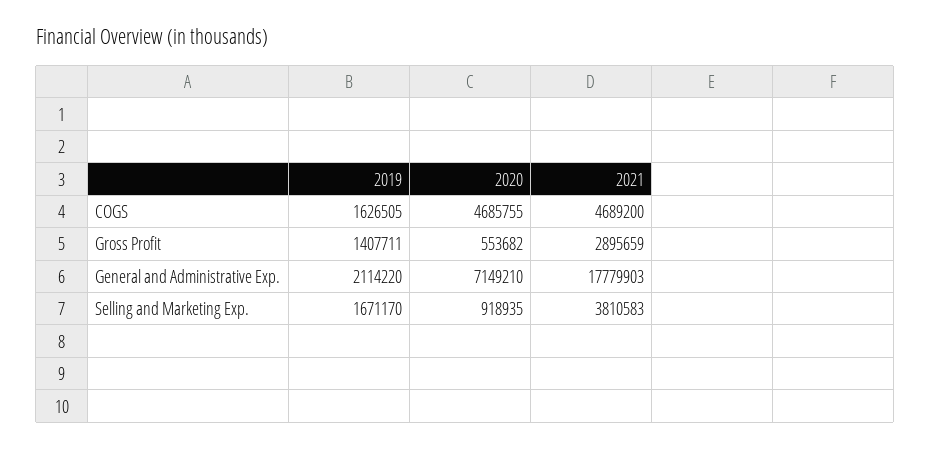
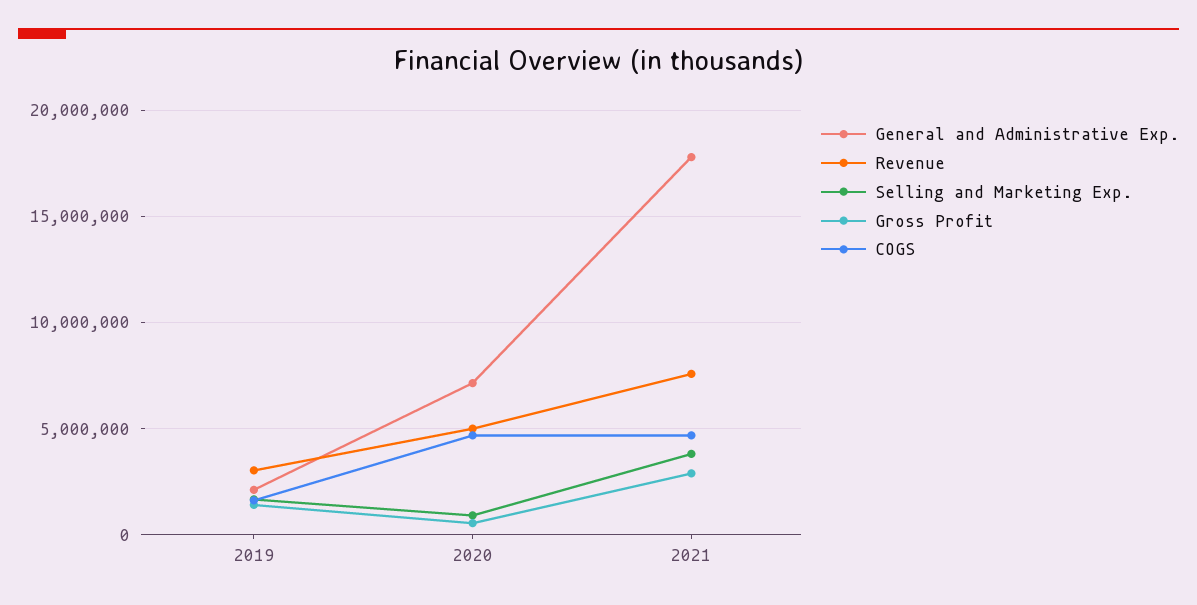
  {
    "COGS": {
      "2019": 1626505,
      "2020": 4685755,
      "2021": 4689200
    },
    "Gross Profit": {
      "2019": 1407711,
      "2020": 553682,
      "2021": 2895659
    },
    "General and Administrative Exp.": {
      "2019": 2114220,
      "2020": 7149210,
      "2021": 17779903
    },
    "Selling and Marketing Exp.": {
      "2019": 1671170,
      "2020": 918935,
      "2021": 3810583
-   }
+   },
+   "Revenue": {
+     "2019": 3000000,
+     "2020": 5000000,
+     "2021": 7500000
+   }
  }

